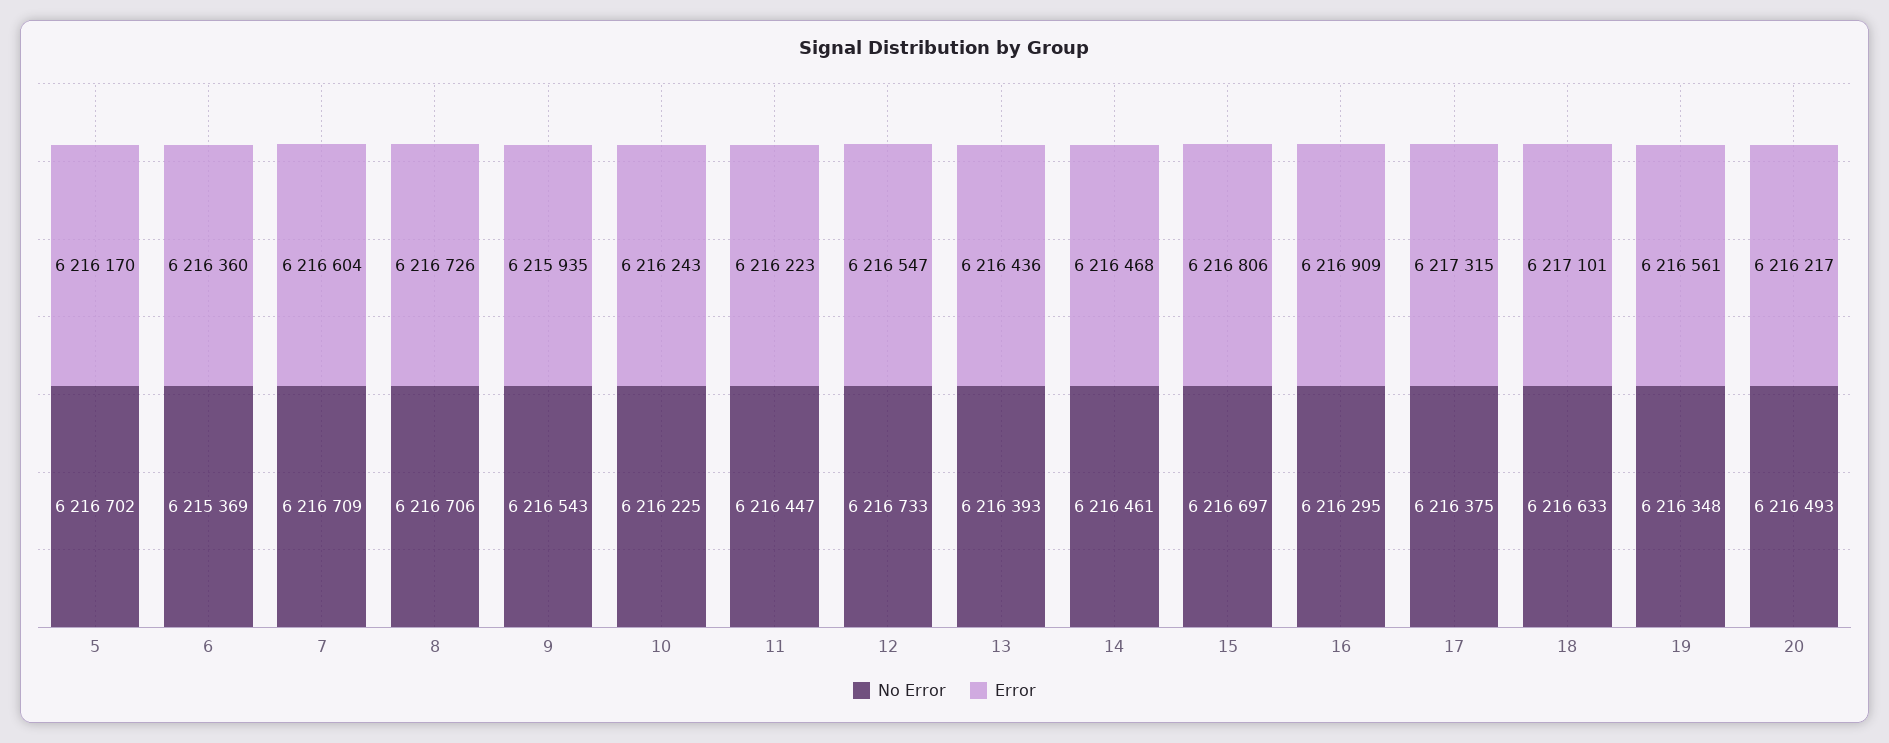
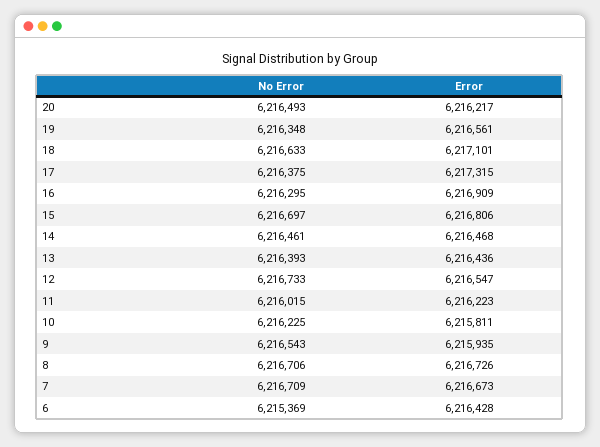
  {
    "No Error": {
-     "5": 6216702,
      "6": 6215369,
      "7": 6216709,
      "8": 6216706,
      "9": 6216543,
      "10": 6216225,
-     "11": 6216447,
+     "11": 6216015,
      "12": 6216733,
      "13": 6216393,
      "14": 6216461,
      "15": 6216697,
      "16": 6216295,
      "17": 6216375,
      "18": 6216633,
      "19": 6216348,
      "20": 6216493
    },
    "Error": {
-     "5": 6216170,
-     "6": 6216360,
+     "6": 6216428,
-     "7": 6216604,
+     "7": 6216673,
      "8": 6216726,
      "9": 6215935,
-     "10": 6216243,
+     "10": 6215811,
      "11": 6216223,
      "12": 6216547,
      "13": 6216436,
      "14": 6216468,
      "15": 6216806,
      "16": 6216909,
      "17": 6217315,
      "18": 6217101,
      "19": 6216561,
      "20": 6216217
    }
  }

